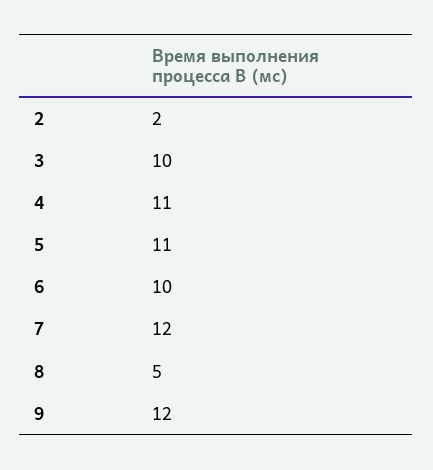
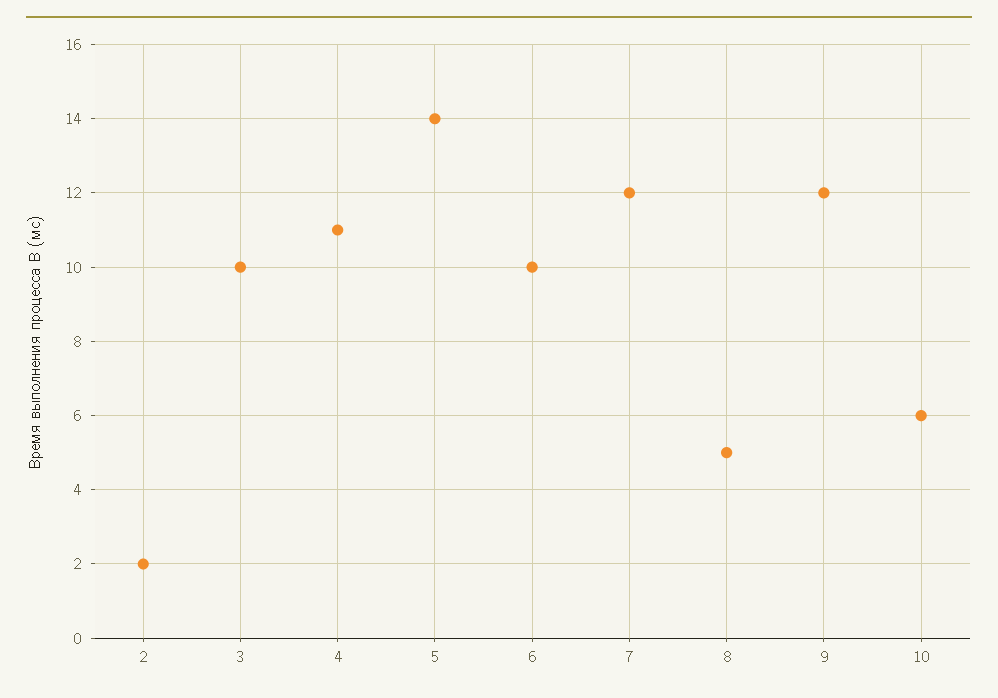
  {
    "2": 2,
    "3": 10,
    "4": 11,
-   "5": 11,
+   "5": 14,
    "6": 10,
    "7": 12,
    "8": 5,
-   "9": 12
+   "9": 12,
+   "10": 6
  }

